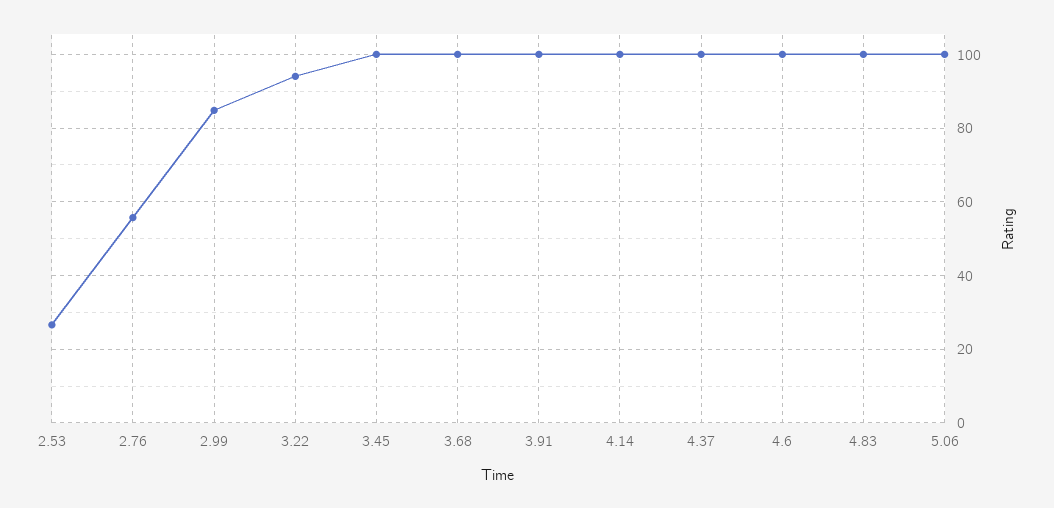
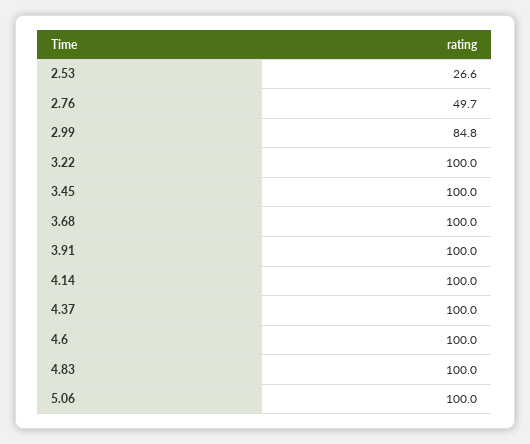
  {
    "2.53": 26.6,
-   "2.76": 56,
+   "2.76": 49.7,
    "2.99": 84.8,
-   "3.22": 94,
+   "3.22": 100,
    "3.45": 100,
    "3.68": 100,
    "3.91": 100,
    "4.14": 100,
    "4.37": 100,
    "4.6": 100,
    "4.83": 100,
    "5.06": 100
  }

